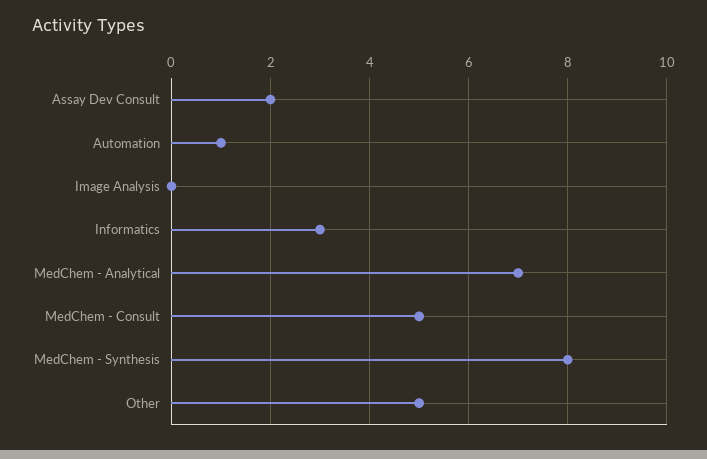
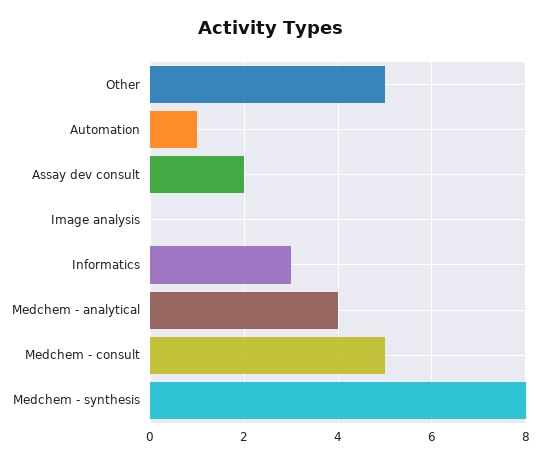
  {
    "Assay Dev Consult": 2,
    "Automation": 1,
    "Image Analysis": 0,
    "Informatics": 3,
-   "MedChem - Analytical": 7,
+   "MedChem - Analytical": 4,
    "MedChem - Consult": 5,
    "MedChem - Synthesis": 8,
    "Other": 5
  }

